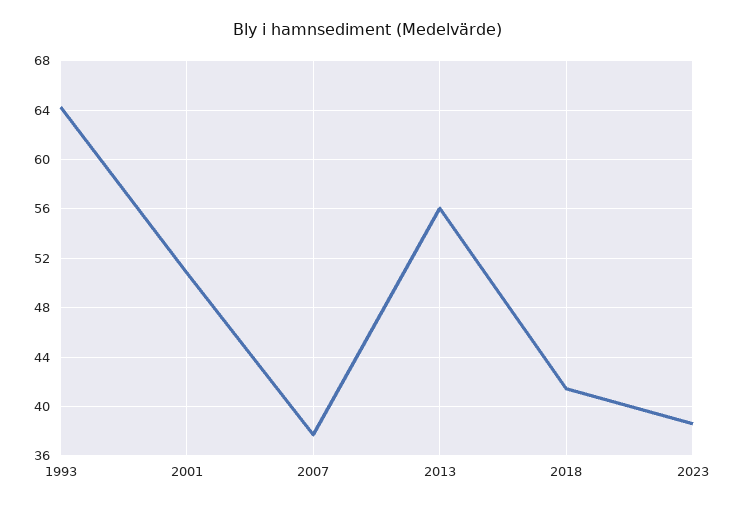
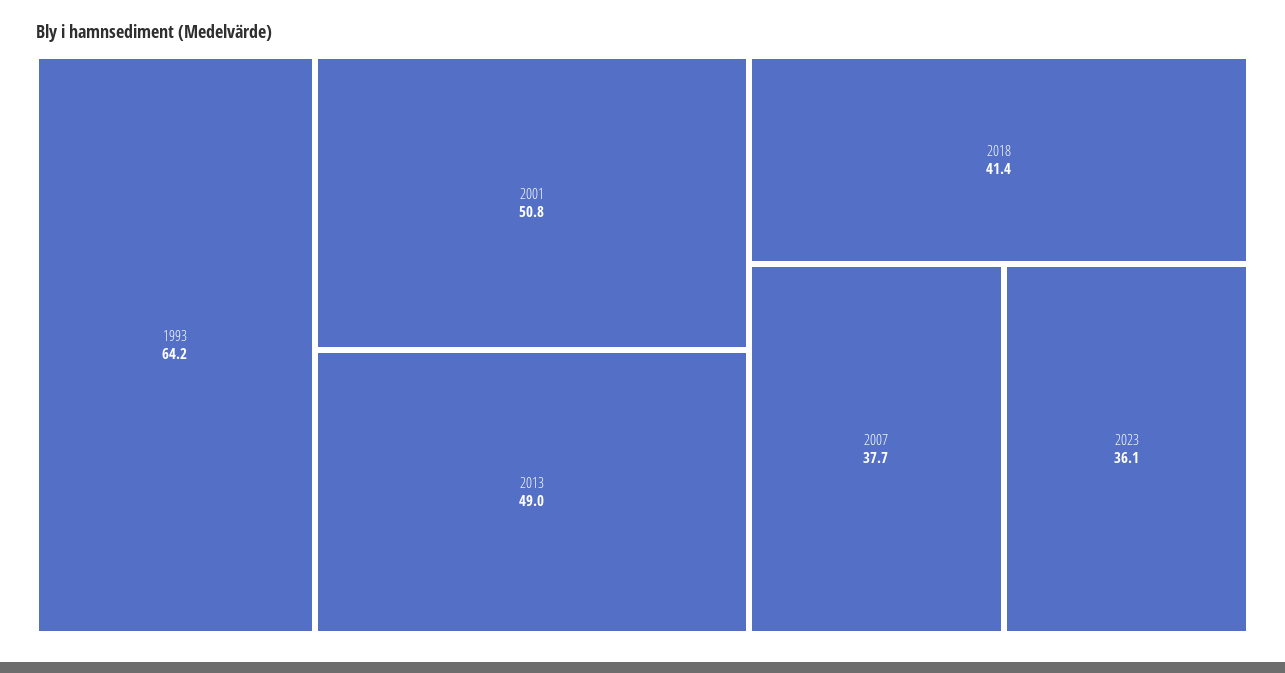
  {
    "1993": 64.2,
    "2001": 50.8,
    "2007": 37.7,
-   "2013": 56,
+   "2013": 49,
    "2018": 41.4,
-   "2023": 38.5
+   "2023": 36.1
  }

